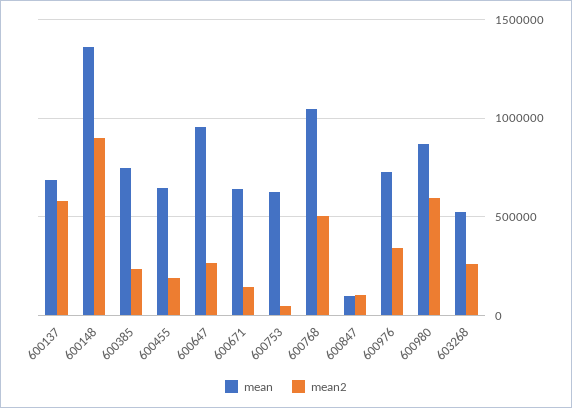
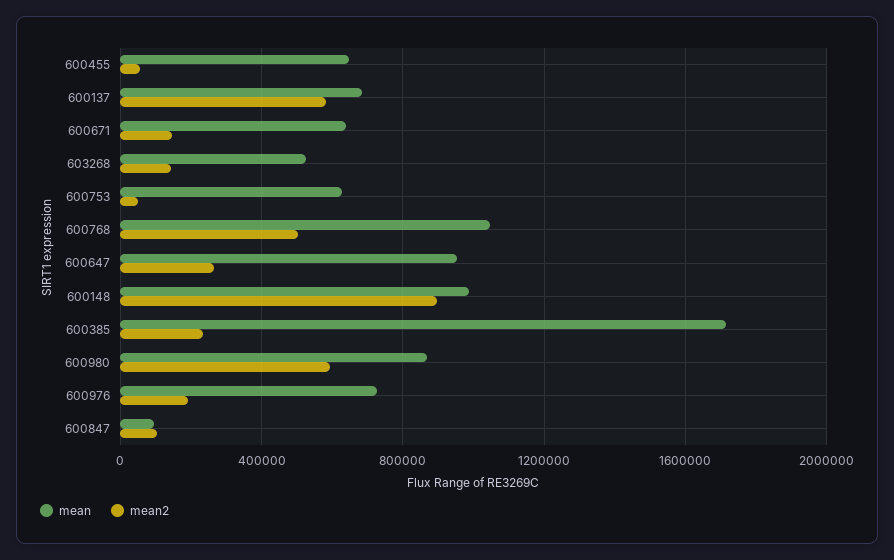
  {
    "mean": {
      "600137": 700000,
-     "600148": 1350000,
+     "600148": 1000000,
-     "600385": 750000,
+     "600385": 1700000,
      "600455": 650000,
      "600647": 950000,
      "600671": 650000,
      "600753": 650000,
      "600768": 1050000,
      "600847": 100000,
      "600976": 750000,
      "600980": 850000,
      "603268": 550000
    },
    "mean2": {
      "600137": 600000,
      "600148": 900000,
      "600385": 250000,
-     "600455": 200000,
+     "600455": 50000,
      "600647": 250000,
      "600671": 150000,
      "600753": 50000,
      "600768": 500000,
      "600847": 100000,
-     "600976": 350000,
+     "600976": 200000,
      "600980": 600000,
-     "603268": 250000
+     "603268": 150000
    }
  }

